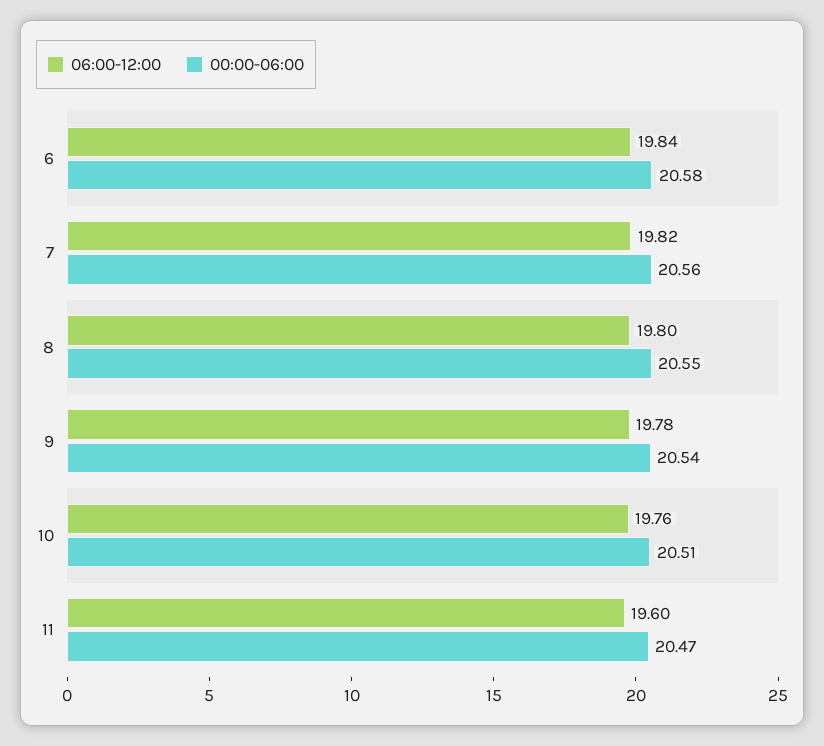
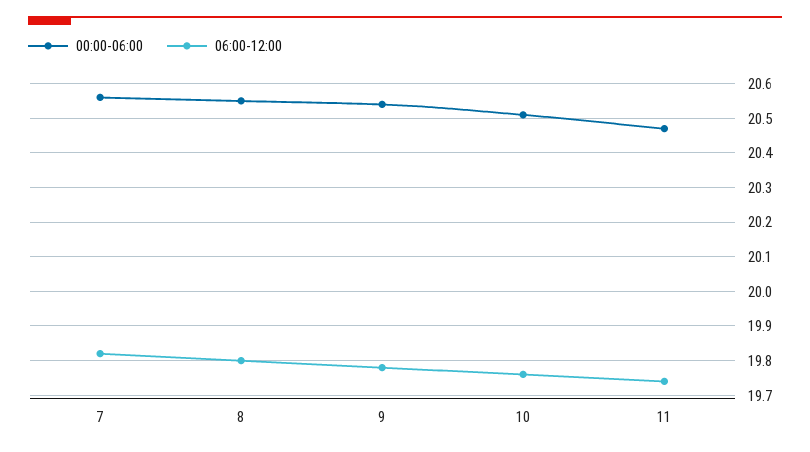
  {
    "06:00-12:00": {
-     "6": 19.84,
      "7": 19.82,
      "8": 19.8,
      "9": 19.78,
      "10": 19.76,
-     "11": 19.6
+     "11": 19.75
    },
    "00:00-06:00": {
-     "6": 20.58,
      "7": 20.56,
      "8": 20.55,
      "9": 20.54,
      "10": 20.51,
      "11": 20.47
    }
  }

